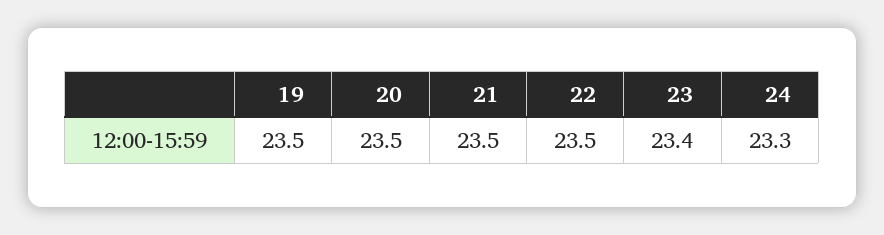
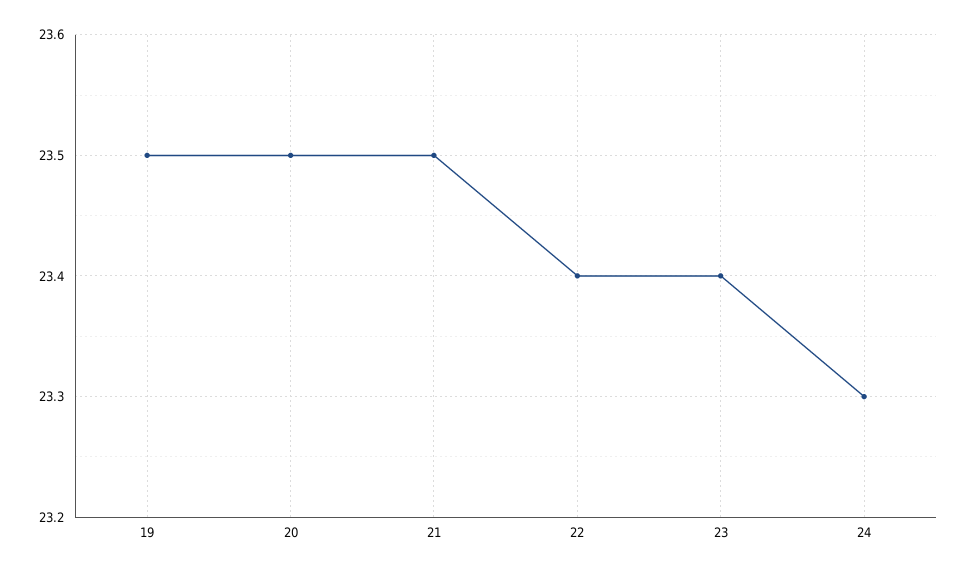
  {
    "19": 23.5,
    "20": 23.5,
    "21": 23.5,
-   "22": 23.5,
+   "22": 23.4,
    "23": 23.4,
    "24": 23.3
  }

